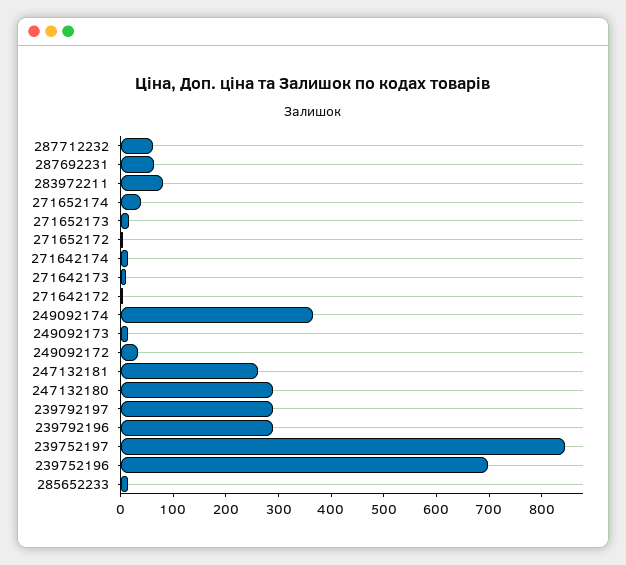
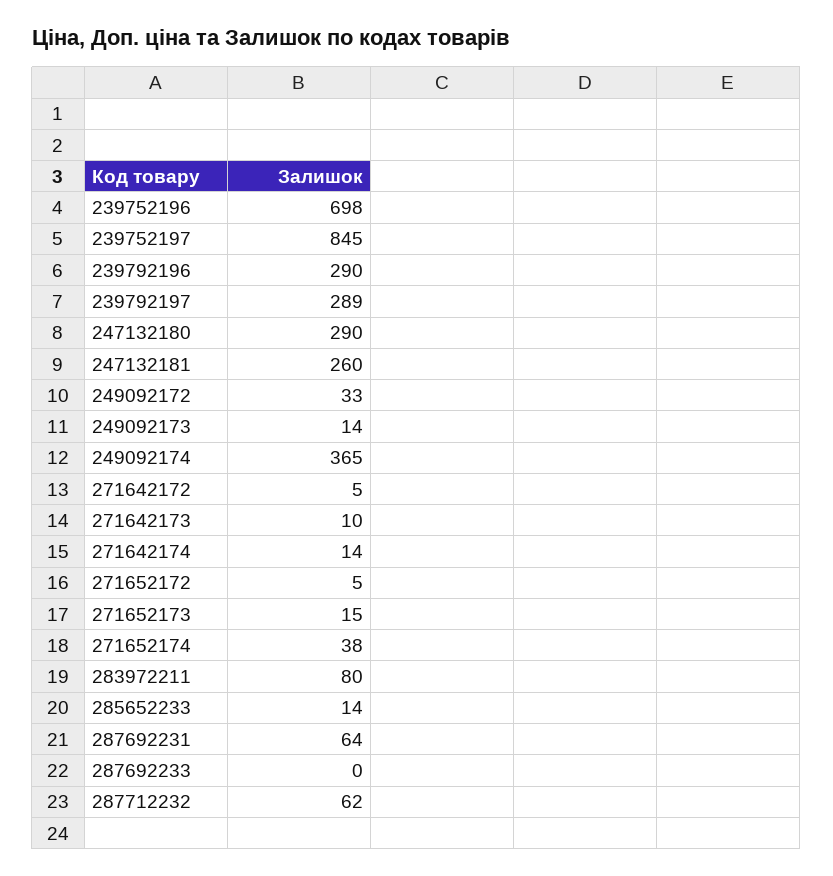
  {
    "287712232": 62,
    "287692231": 64,
    "283972211": 80,
    "271652174": 38,
    "271652173": 15,
    "271652172": 5,
    "271642174": 14,
    "271642173": 10,
    "271642172": 5,
    "249092174": 365,
    "249092173": 14,
    "249092172": 33,
    "247132181": 260,
    "247132180": 290,
    "239792197": 289,
    "239792196": 290,
    "239752197": 845,
    "239752196": 698,
-   "285652233": 14
+   "285652233": 14,
+   "287692233": 0
  }

